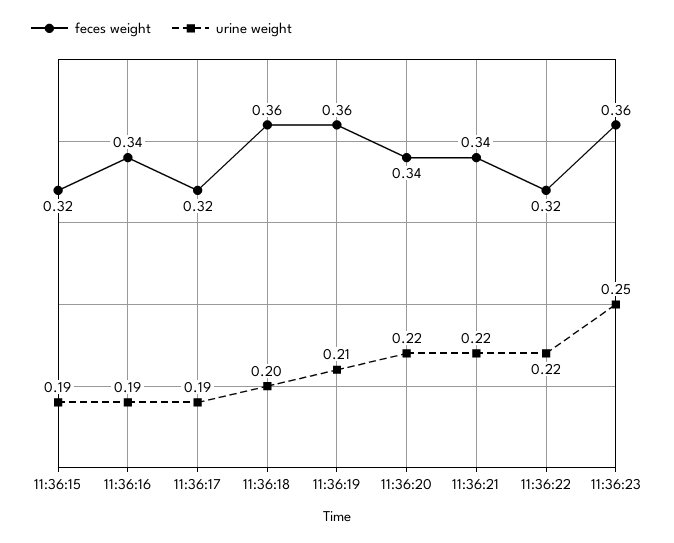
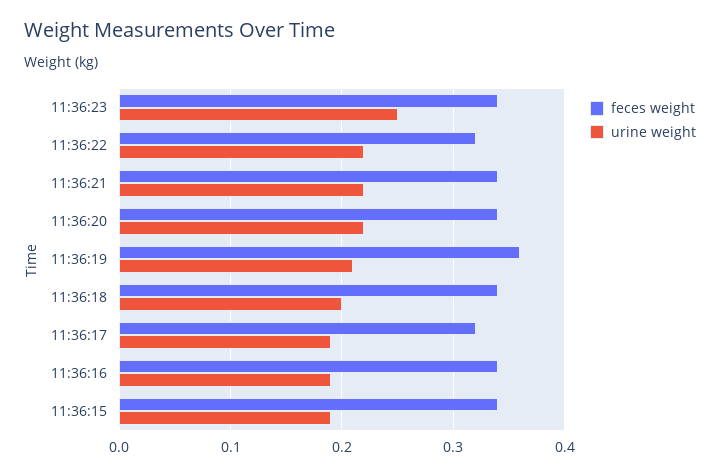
  {
    "feces weight": {
-     "11:36:15": 0.32,
+     "11:36:15": 0.34,
      "11:36:16": 0.34,
      "11:36:17": 0.32,
-     "11:36:18": 0.36,
+     "11:36:18": 0.34,
      "11:36:19": 0.36,
      "11:36:20": 0.34,
      "11:36:21": 0.34,
      "11:36:22": 0.32,
-     "11:36:23": 0.36
+     "11:36:23": 0.34
    },
    "urine weight": {
      "11:36:15": 0.19,
      "11:36:16": 0.19,
      "11:36:17": 0.19,
      "11:36:18": 0.2,
      "11:36:19": 0.21,
      "11:36:20": 0.22,
      "11:36:21": 0.22,
      "11:36:22": 0.22,
      "11:36:23": 0.25
    }
  }

